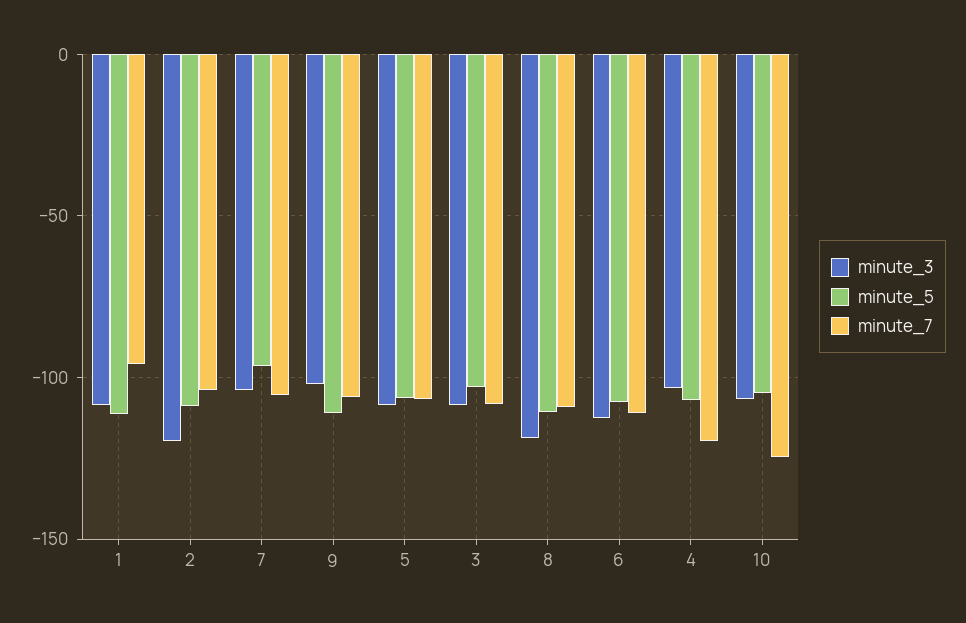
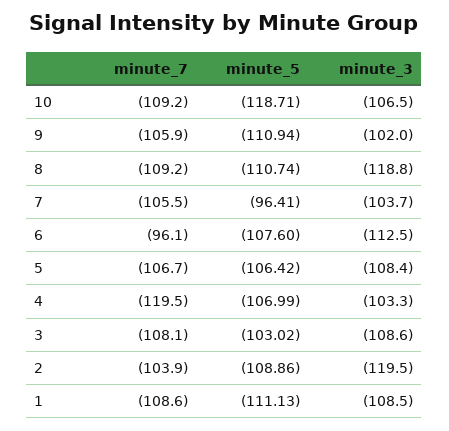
  {
    "minute_3": {
      "1": -108.5,
      "2": -119.5,
      "7": -103.7,
      "9": -102,
      "5": -108.4,
      "3": -108.6,
      "8": -118.8,
      "6": -112.5,
      "4": -103.3,
      "10": -106.5
    },
    "minute_5": {
      "1": -111.13,
      "2": -108.86,
      "7": -96.41,
      "9": -110.94,
      "5": -106.42,
      "3": -103.02,
      "8": -110.74,
      "6": -107.6,
      "4": -106.99,
-     "10": -105
+     "10": -118.71
    },
    "minute_7": {
-     "1": -95,
+     "1": -108.6,
      "2": -103.9,
      "7": -105.5,
      "9": -105.9,
      "5": -106.7,
      "3": -108.1,
      "8": -109.2,
-     "6": -110,
+     "6": -96.1,
      "4": -119.5,
-     "10": -125
+     "10": -109.2
    }
  }

